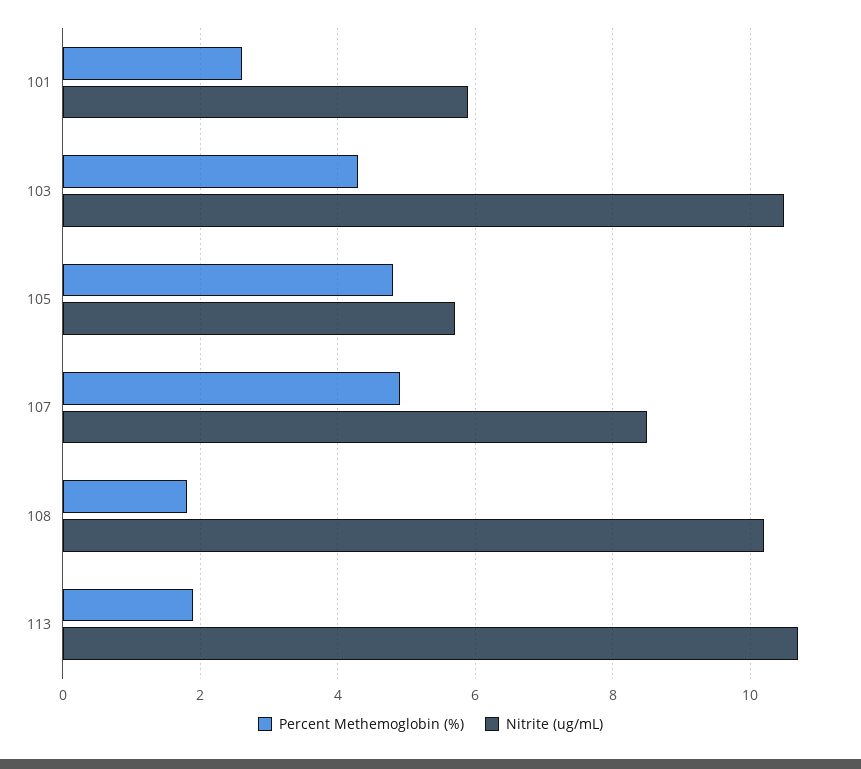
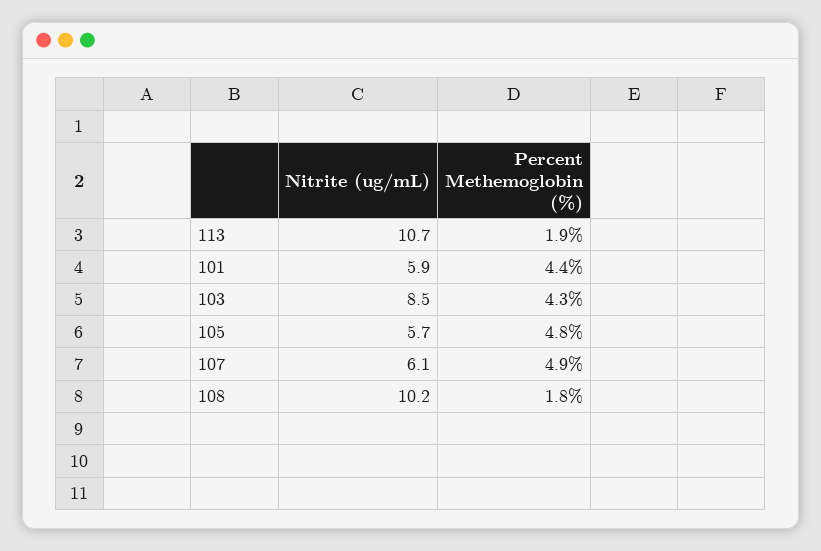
  {
    "Percent Methemoglobin (%)": {
-     "101": 2.5,
+     "101": 4.4,
      "103": 4.3,
      "105": 4.8,
      "107": 4.9,
      "108": 1.8,
      "113": 1.9
    },
    "Nitrite (ug/mL)": {
      "101": 5.9,
-     "103": 10.5,
+     "103": 8.5,
      "105": 5.7,
-     "107": 8.5,
+     "107": 6.1,
      "108": 10.2,
      "113": 10.7
    }
  }

